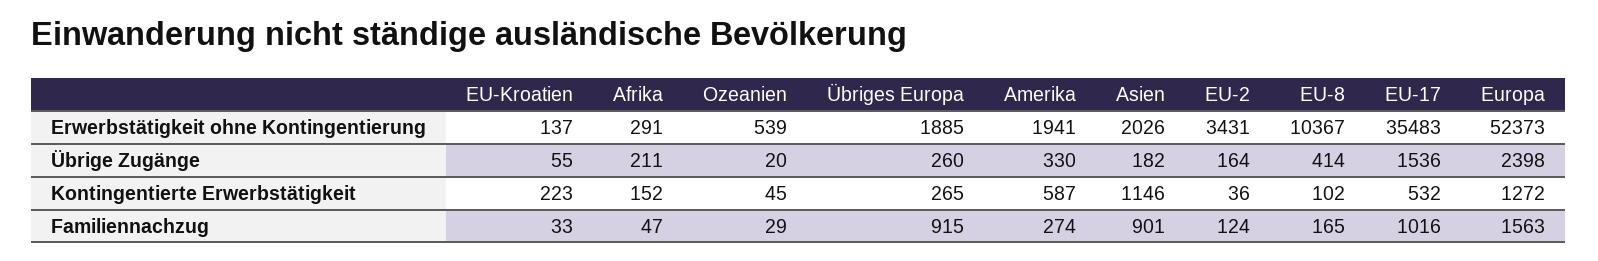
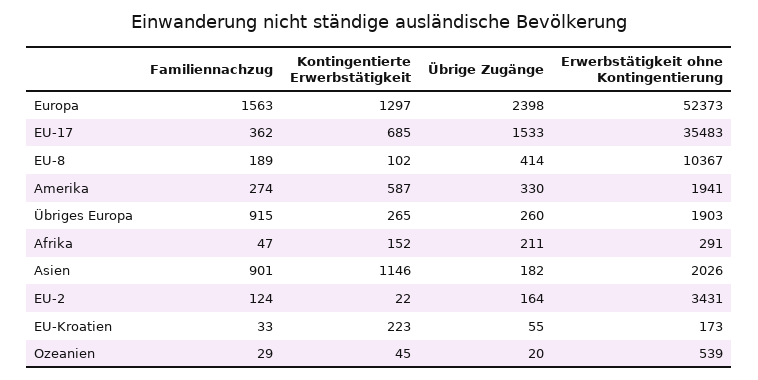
  {
    "EU-Kroatien": {
-     "Erwerbstätigkeit ohne Kontingentierung": 137,
+     "Erwerbstätigkeit ohne Kontingentierung": 173,
      "Übrige Zugänge": 55,
      "Kontingentierte Erwerbstätigkeit": 223,
      "Familiennachzug": 33
    },
    "Afrika": {
      "Erwerbstätigkeit ohne Kontingentierung": 291,
      "Übrige Zugänge": 211,
      "Kontingentierte Erwerbstätigkeit": 152,
      "Familiennachzug": 47
    },
    "Ozeanien": {
      "Erwerbstätigkeit ohne Kontingentierung": 539,
      "Übrige Zugänge": 20,
      "Kontingentierte Erwerbstätigkeit": 45,
      "Familiennachzug": 29
    },
    "Übriges Europa": {
-     "Erwerbstätigkeit ohne Kontingentierung": 1885,
+     "Erwerbstätigkeit ohne Kontingentierung": 1903,
      "Übrige Zugänge": 260,
      "Kontingentierte Erwerbstätigkeit": 265,
      "Familiennachzug": 915
    },
    "Amerika": {
      "Erwerbstätigkeit ohne Kontingentierung": 1941,
      "Übrige Zugänge": 330,
      "Kontingentierte Erwerbstätigkeit": 587,
      "Familiennachzug": 274
    },
    "Asien": {
      "Erwerbstätigkeit ohne Kontingentierung": 2026,
      "Übrige Zugänge": 182,
      "Kontingentierte Erwerbstätigkeit": 1146,
      "Familiennachzug": 901
    },
    "EU-2": {
      "Erwerbstätigkeit ohne Kontingentierung": 3431,
      "Übrige Zugänge": 164,
-     "Kontingentierte Erwerbstätigkeit": 36,
+     "Kontingentierte Erwerbstätigkeit": 22,
      "Familiennachzug": 124
    },
    "EU-8": {
      "Erwerbstätigkeit ohne Kontingentierung": 10367,
      "Übrige Zugänge": 414,
      "Kontingentierte Erwerbstätigkeit": 102,
-     "Familiennachzug": 165
+     "Familiennachzug": 189
    },
    "EU-17": {
      "Erwerbstätigkeit ohne Kontingentierung": 35483,
-     "Übrige Zugänge": 1536,
+     "Übrige Zugänge": 1533,
-     "Kontingentierte Erwerbstätigkeit": 532,
+     "Kontingentierte Erwerbstätigkeit": 685,
-     "Familiennachzug": 1016
+     "Familiennachzug": 362
    },
    "Europa": {
      "Erwerbstätigkeit ohne Kontingentierung": 52373,
      "Übrige Zugänge": 2398,
-     "Kontingentierte Erwerbstätigkeit": 1272,
+     "Kontingentierte Erwerbstätigkeit": 1297,
      "Familiennachzug": 1563
    }
  }

